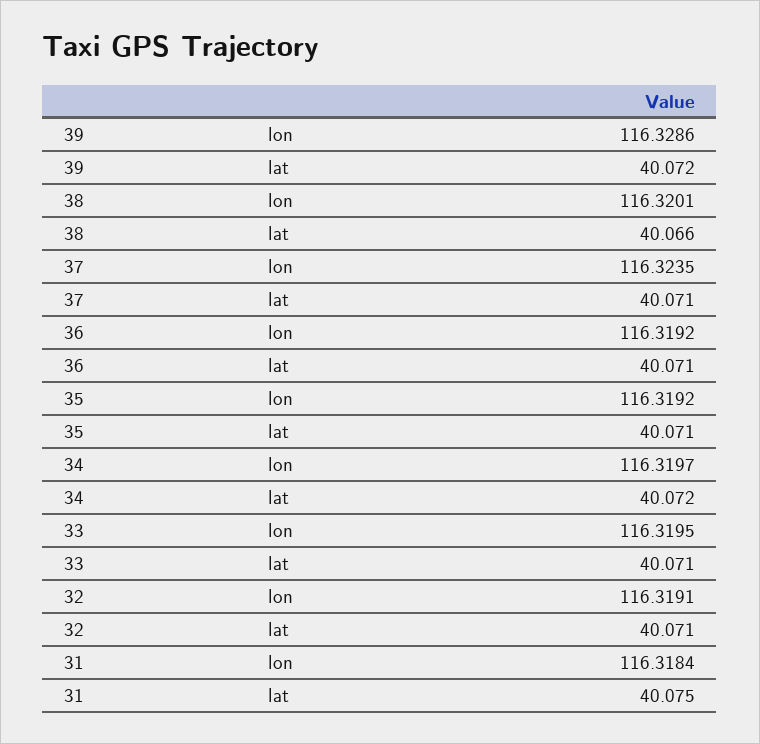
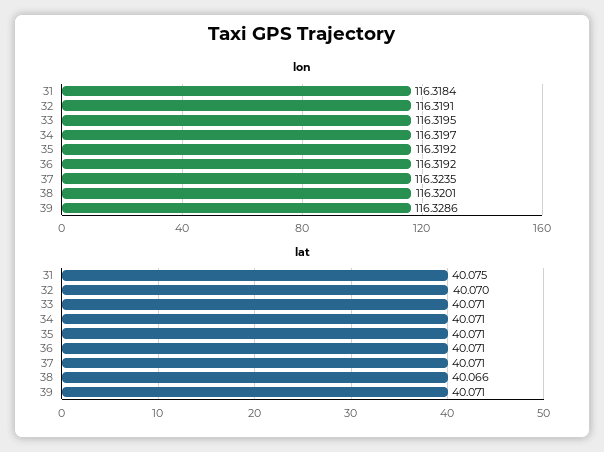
  {
    "lon": {
      "39": 116.3286,
      "38": 116.3201,
      "37": 116.3235,
      "36": 116.3192,
      "35": 116.3192,
      "34": 116.3197,
      "33": 116.3195,
      "32": 116.3191,
      "31": 116.3184
    },
    "lat": {
-     "39": 40.072,
+     "39": 40.071,
      "38": 40.066,
      "37": 40.071,
      "36": 40.071,
      "35": 40.071,
-     "34": 40.072,
+     "34": 40.071,
      "33": 40.071,
-     "32": 40.071,
+     "32": 40.07,
      "31": 40.075
    }
  }

